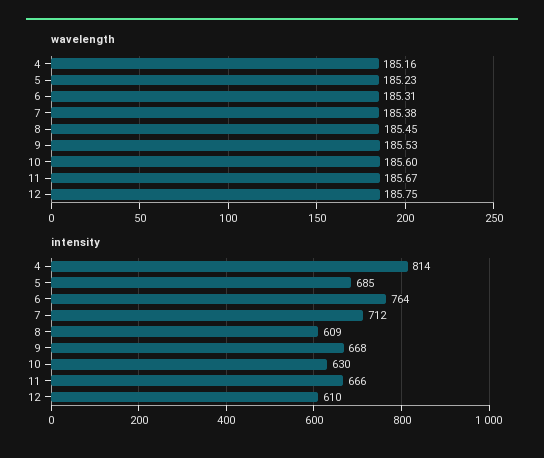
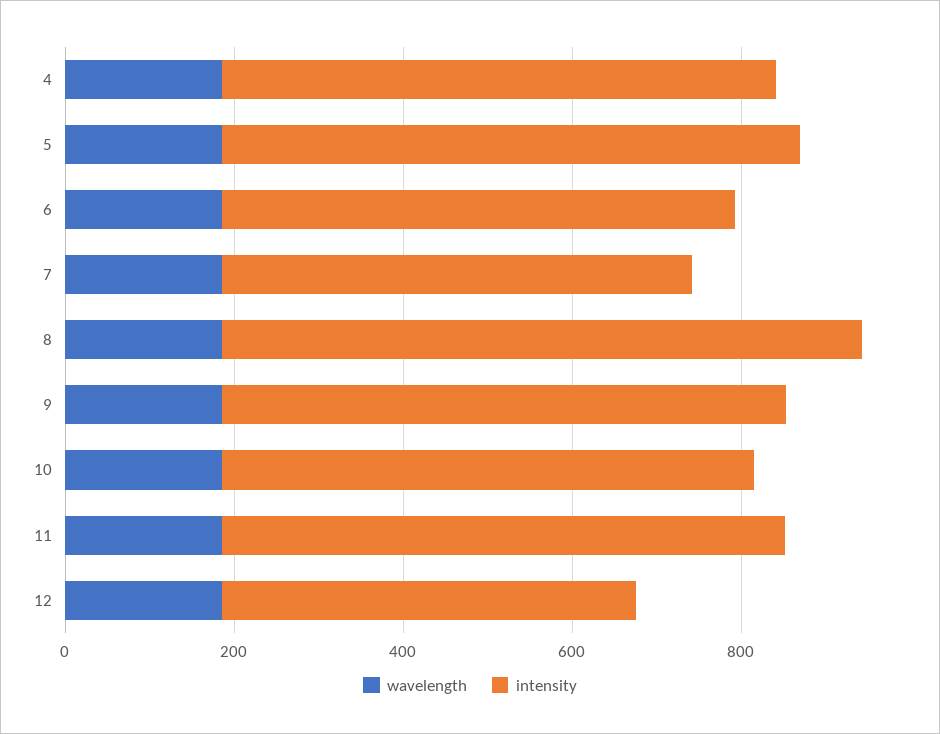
  {
    "wavelength": {
      "4": 185.16,
      "5": 185.23,
      "6": 185.31,
      "7": 185.38,
      "8": 185.45,
      "9": 185.53,
      "10": 185.6,
      "11": 185.67,
      "12": 185.75
    },
    "intensity": {
-     "4": 814,
+     "4": 650,
      "5": 685,
-     "6": 764,
+     "6": 600,
-     "7": 712,
+     "7": 550,
-     "8": 609,
+     "8": 750,
      "9": 668,
      "10": 630,
      "11": 666,
-     "12": 610
+     "12": 500
    }
  }

